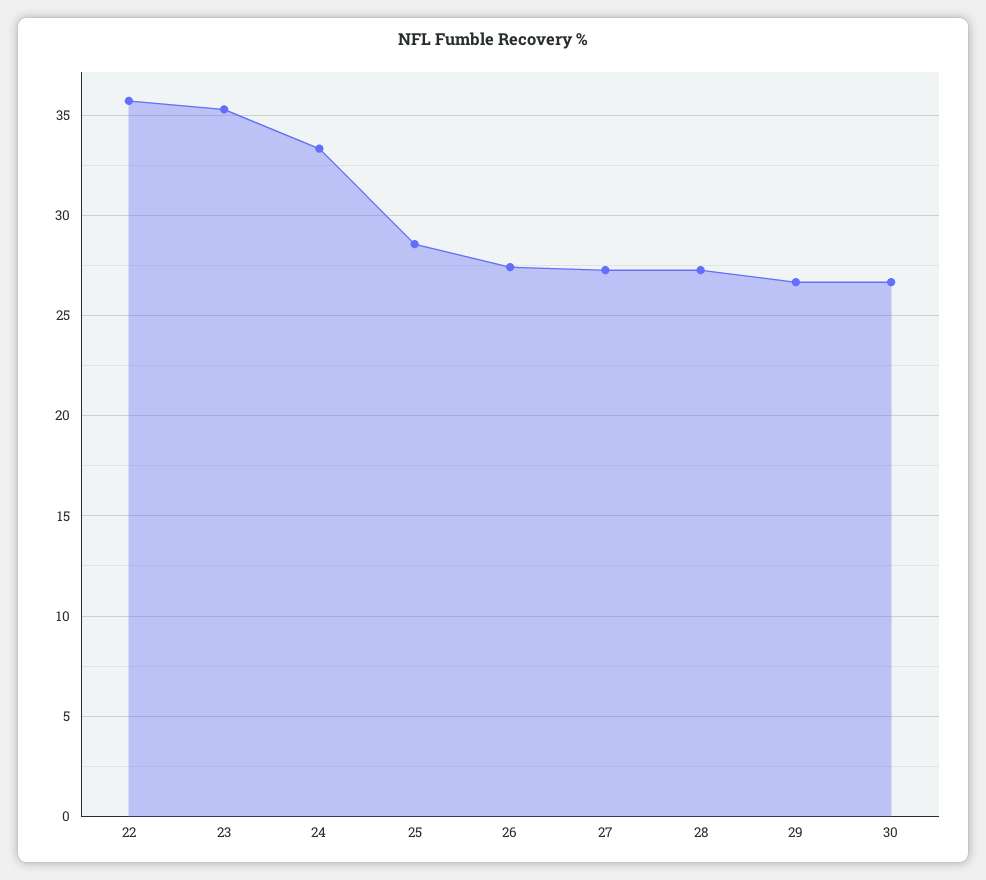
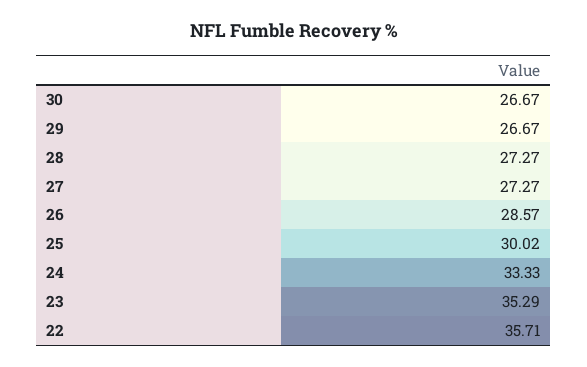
  {
    "22": 35.71,
    "23": 35.29,
    "24": 33.33,
-   "25": 28.5,
+   "25": 30.02,
-   "26": 27.5,
+   "26": 28.57,
    "27": 27.27,
    "28": 27.27,
    "29": 26.67,
    "30": 26.67
  }

